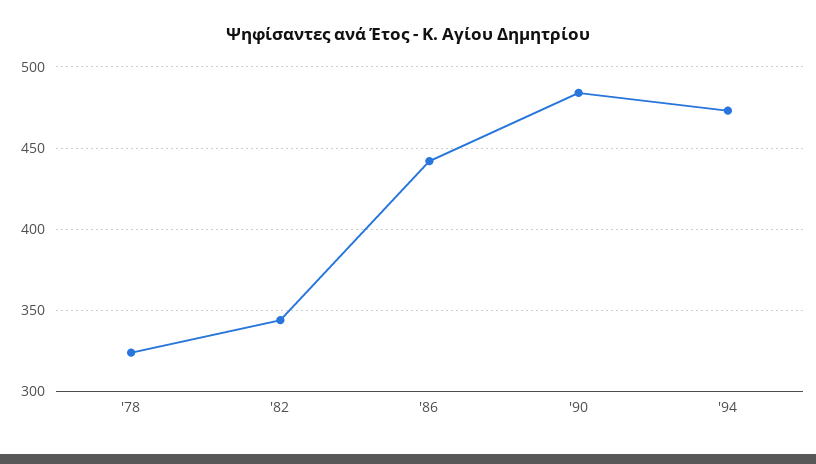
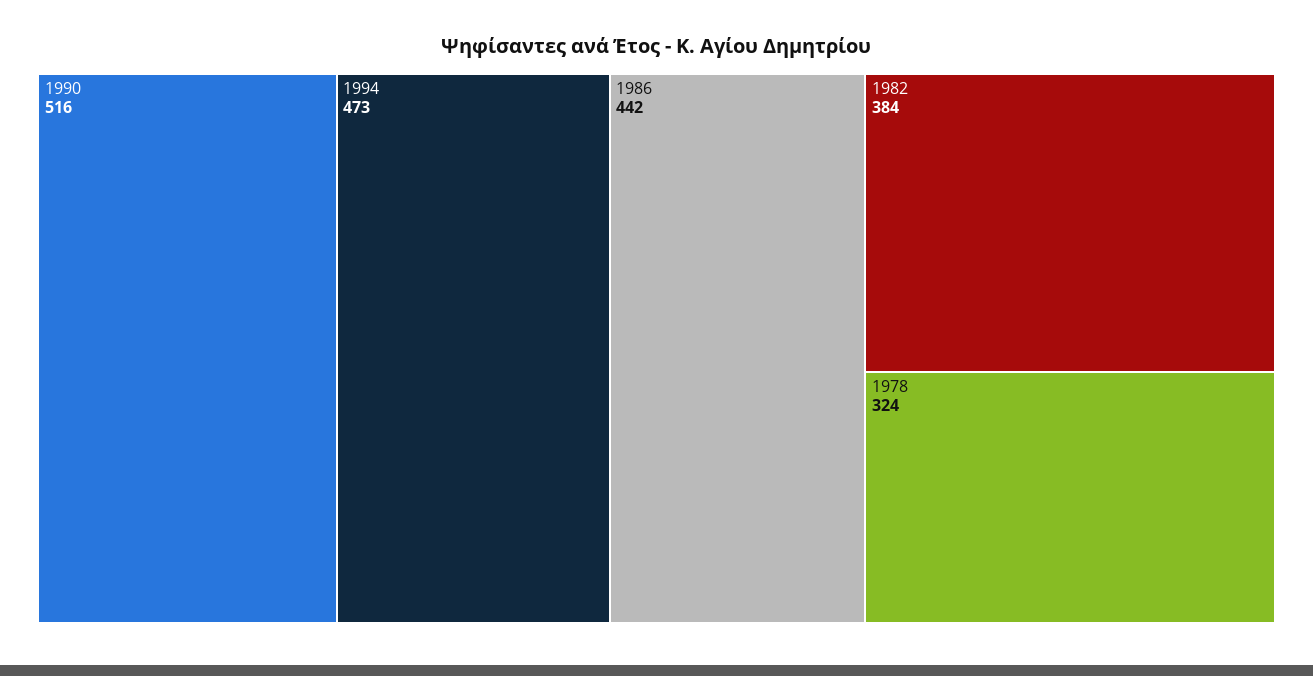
  {
    "'78": 324,
-   "'82": 345,
+   "'82": 384,
    "'86": 442,
-   "'90": 485,
+   "'90": 516,
    "'94": 473
  }

